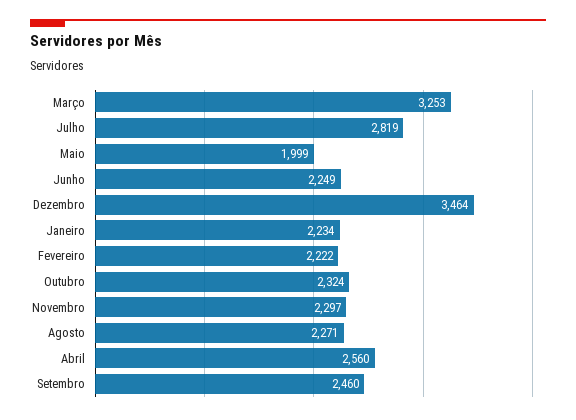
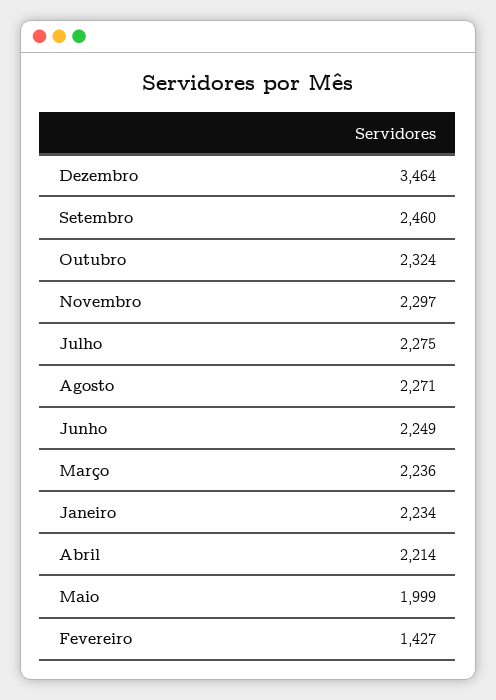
  {
-   "Março": 3253,
+   "Março": 2236,
-   "Julho": 2819,
+   "Julho": 2275,
    "Maio": 1999,
    "Junho": 2249,
    "Dezembro": 3464,
    "Janeiro": 2234,
-   "Fevereiro": 2222,
+   "Fevereiro": 1427,
    "Outubro": 2324,
    "Novembro": 2297,
    "Agosto": 2271,
-   "Abril": 2560,
+   "Abril": 2214,
    "Setembro": 2460
  }

